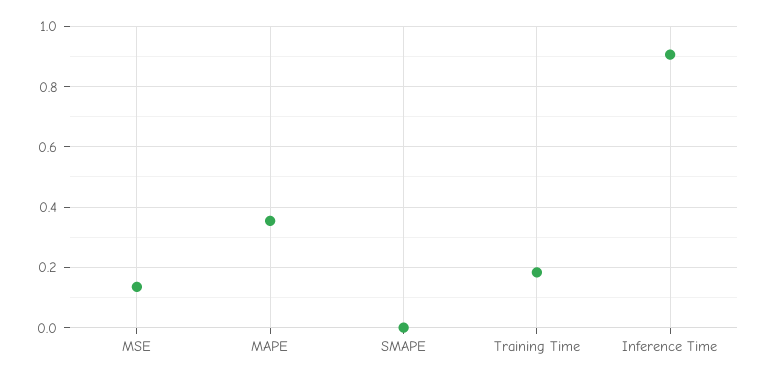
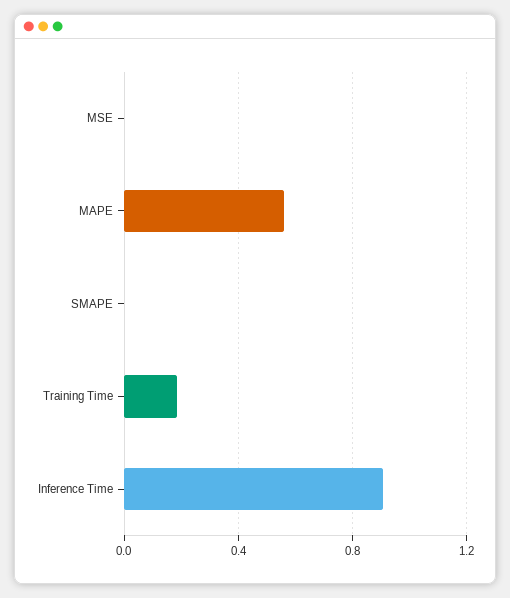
  {
-   "MSE": 0.14,
+   "MSE": 0,
-   "MAPE": 0.36,
+   "MAPE": 0.55,
    "SMAPE": 0,
    "Training Time": 0.18,
    "Inference Time": 0.9
  }

